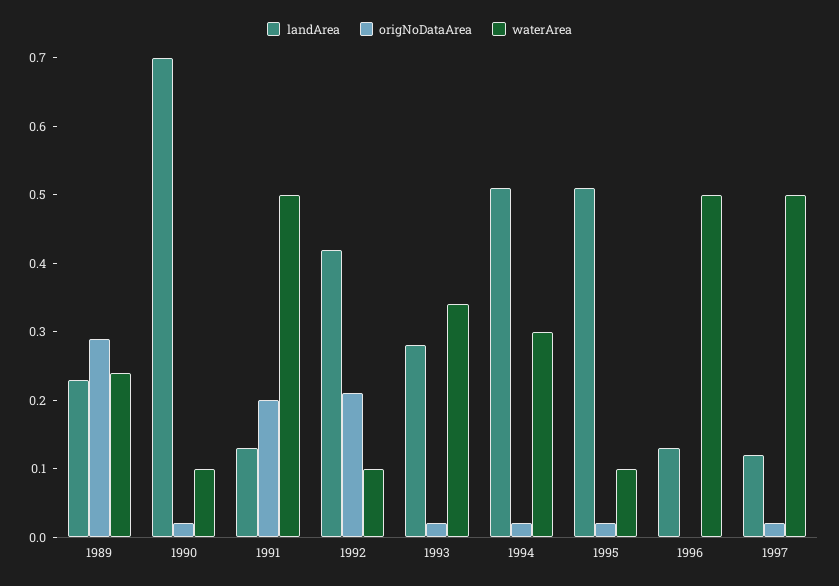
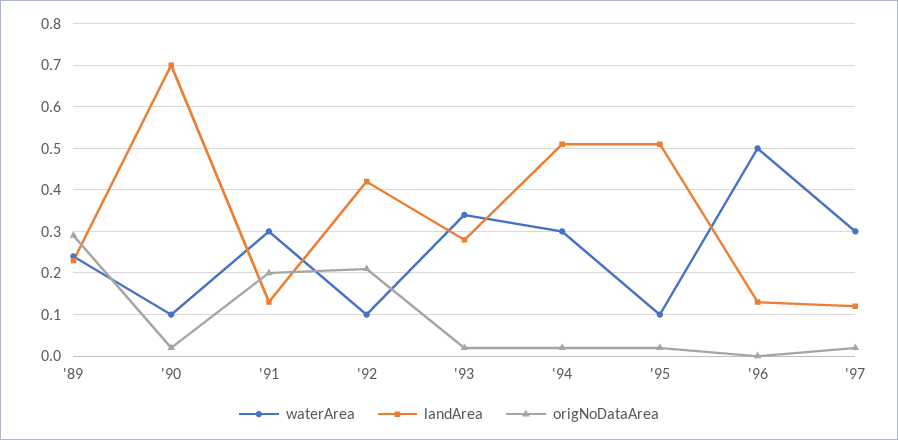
  {
    "landArea": {
      "1989": 0.25,
      "1990": 0.7,
      "1991": 0.15,
      "1992": 0.4,
      "1993": 0.3,
      "1994": 0.5,
      "1995": 0.5,
      "1996": 0.15,
      "1997": 0.1
    },
    "origNoDataArea": {
      "1989": 0.3,
      "1990": 0,
      "1991": 0.2,
      "1992": 0.2,
      "1993": 0,
      "1994": 0,
      "1995": 0,
      "1996": 0,
      "1997": 0
    },
    "waterArea": {
      "1989": 0.25,
      "1990": 0.1,
-     "1991": 0.5,
+     "1991": 0.3,
      "1992": 0.1,
      "1993": 0.35,
      "1994": 0.3,
      "1995": 0.1,
      "1996": 0.5,
-     "1997": 0.5
+     "1997": 0.3
    }
  }

